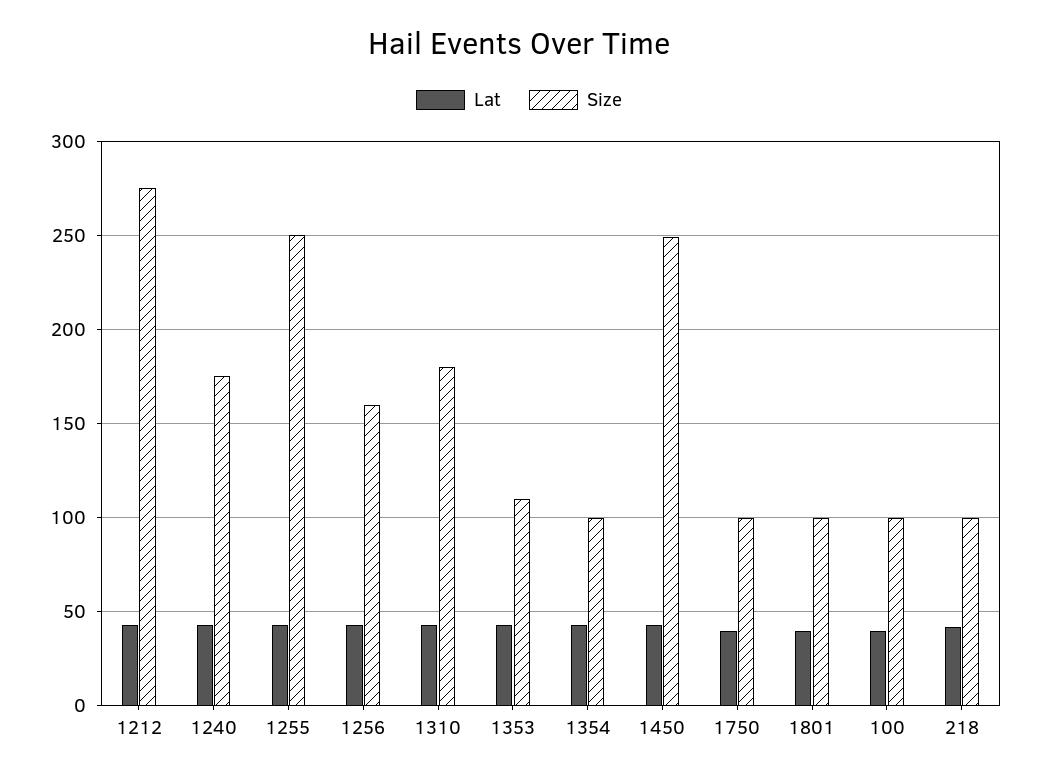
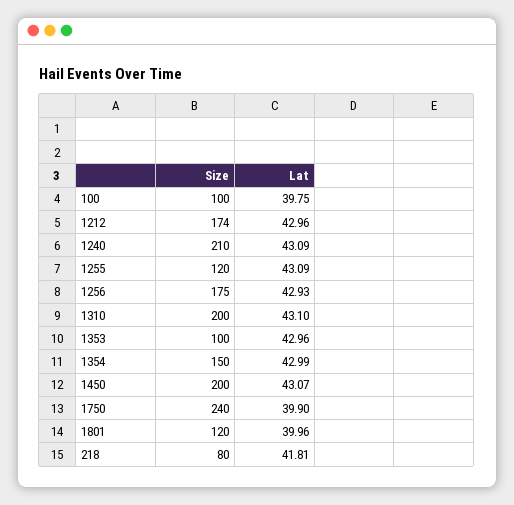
  {
    "Lat": {
      "1212": 42.96,
      "1240": 43.09,
      "1255": 43.09,
      "1256": 42.93,
      "1310": 43.1,
      "1353": 42.96,
      "1354": 42.99,
      "1450": 43.07,
      "1750": 39.9,
      "1801": 39.96,
      "100": 39.75,
      "218": 41.81
    },
    "Size": {
-     "1212": 275,
+     "1212": 174,
-     "1240": 175,
+     "1240": 210,
-     "1255": 250,
+     "1255": 120,
-     "1256": 160,
+     "1256": 175,
-     "1310": 180,
+     "1310": 200,
-     "1353": 110,
+     "1353": 100,
-     "1354": 100,
+     "1354": 150,
-     "1450": 250,
+     "1450": 200,
-     "1750": 100,
+     "1750": 240,
-     "1801": 100,
+     "1801": 120,
      "100": 100,
-     "218": 100
+     "218": 80
    }
  }

